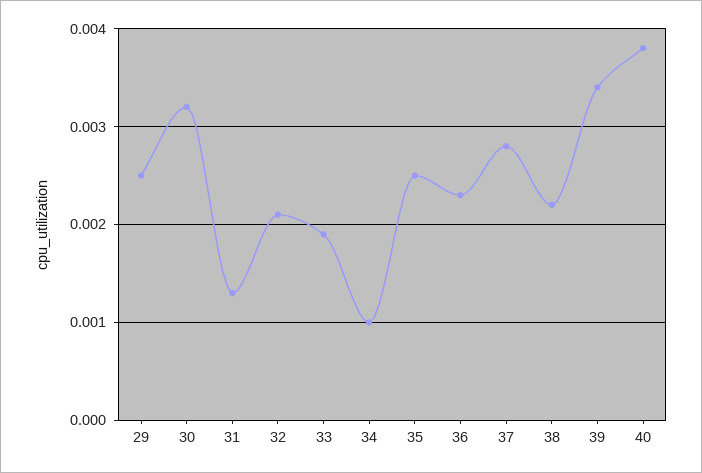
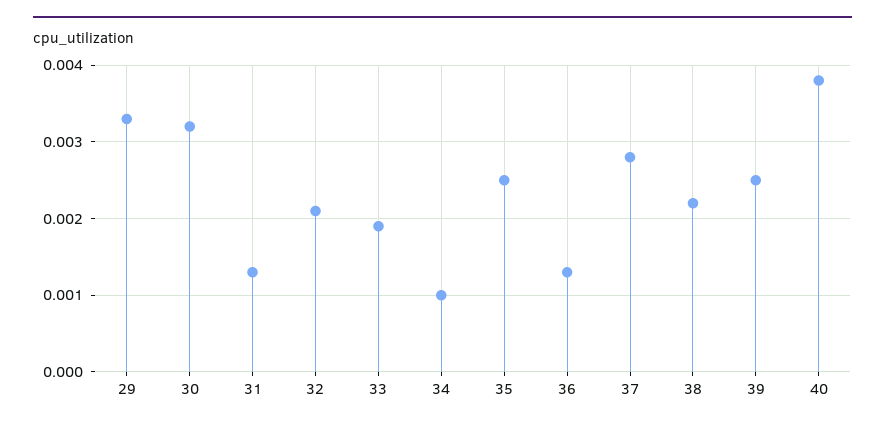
  {
-   "29": 0.0025,
+   "29": 0.0033,
    "30": 0.0032,
    "31": 0.0013,
    "32": 0.0021,
    "33": 0.0019,
    "34": 0.001,
    "35": 0.0025,
-   "36": 0.0023,
+   "36": 0.0013,
    "37": 0.0028,
    "38": 0.0022,
-   "39": 0.0034,
+   "39": 0.0025,
    "40": 0.0038
  }

